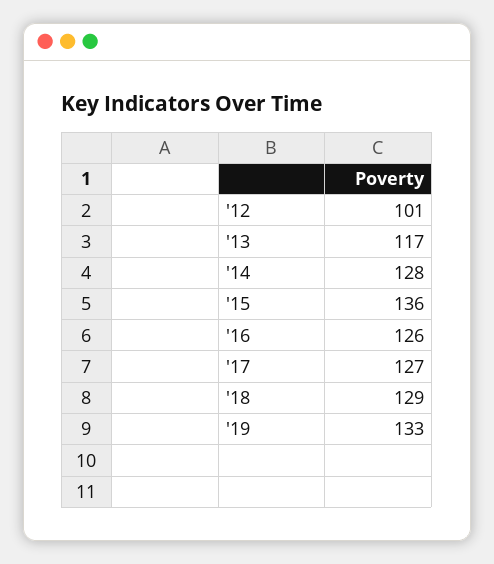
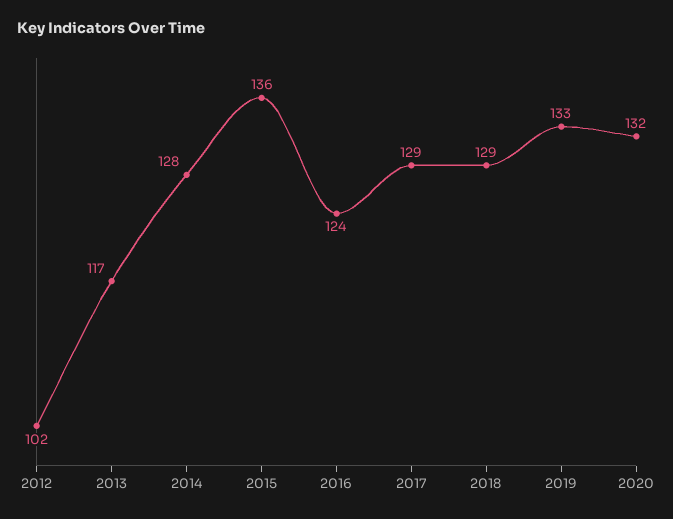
  {
-   "'12": 101,
+   "'12": 102,
    "'13": 117,
    "'14": 128,
    "'15": 136,
-   "'16": 126,
+   "'16": 124,
-   "'17": 127,
+   "'17": 129,
    "'18": 129,
-   "'19": 133
+   "'19": 133,
+   "2020": 132
  }

